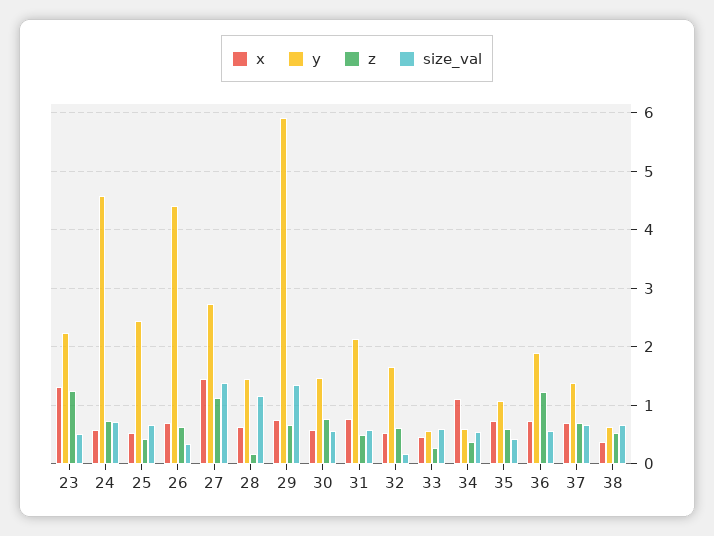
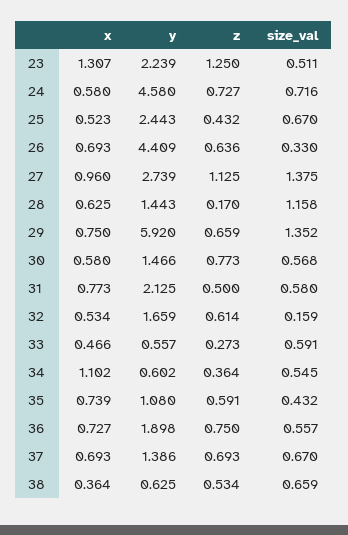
  {
    "x": {
      "23": 1.307,
      "24": 0.58,
      "25": 0.523,
      "26": 0.693,
-     "27": 1.4,
+     "27": 0.96,
      "28": 0.625,
      "29": 0.75,
      "30": 0.58,
      "31": 0.773,
      "32": 0.534,
      "33": 0.466,
      "34": 1.102,
      "35": 0.739,
      "36": 0.727,
      "37": 0.693,
      "38": 0.364
    },
    "y": {
      "23": 2.239,
      "24": 4.58,
      "25": 2.443,
      "26": 4.409,
      "27": 2.739,
      "28": 1.443,
      "29": 5.92,
      "30": 1.466,
      "31": 2.125,
      "32": 1.659,
      "33": 0.557,
      "34": 0.602,
      "35": 1.08,
      "36": 1.898,
      "37": 1.386,
      "38": 0.625
    },
    "z": {
      "23": 1.25,
      "24": 0.727,
      "25": 0.432,
      "26": 0.636,
      "27": 1.125,
      "28": 0.17,
      "29": 0.659,
      "30": 0.773,
      "31": 0.5,
      "32": 0.614,
      "33": 0.273,
      "34": 0.364,
      "35": 0.591,
-     "36": 1.2,
+     "36": 0.75,
      "37": 0.693,
      "38": 0.534
    },
    "size_val": {
      "23": 0.511,
      "24": 0.716,
      "25": 0.67,
      "26": 0.33,
      "27": 1.375,
      "28": 1.158,
      "29": 1.352,
      "30": 0.568,
      "31": 0.58,
      "32": 0.159,
      "33": 0.591,
      "34": 0.545,
      "35": 0.432,
      "36": 0.557,
      "37": 0.67,
      "38": 0.659
    }
  }

